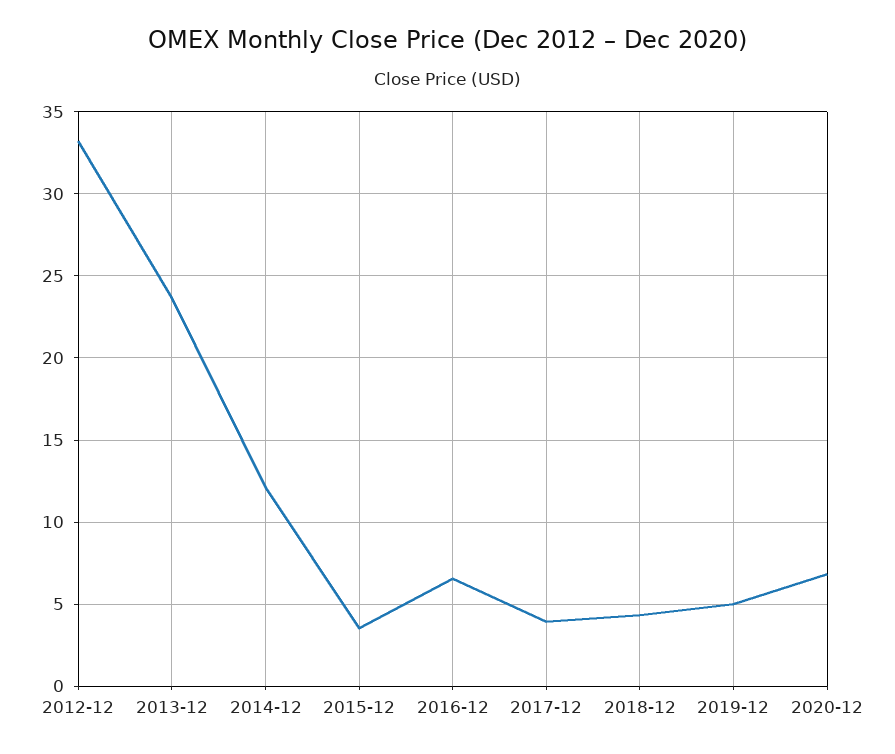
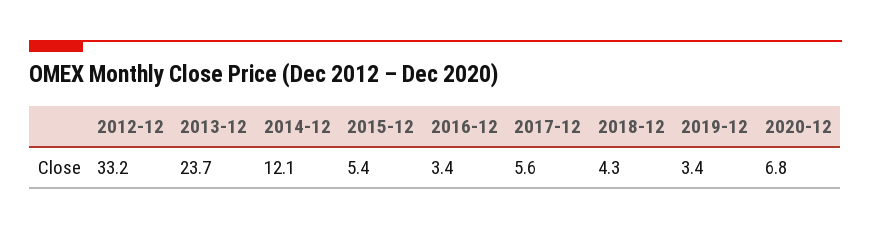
  {
    "2012-12": 33.2,
    "2013-12": 23.7,
    "2014-12": 12.1,
-   "2015-12": 3.5,
+   "2015-12": 5.4,
-   "2016-12": 6.5,
+   "2016-12": 3.4,
-   "2017-12": 4,
+   "2017-12": 5.6,
    "2018-12": 4.3,
-   "2019-12": 5,
+   "2019-12": 3.4,
    "2020-12": 6.8
  }

